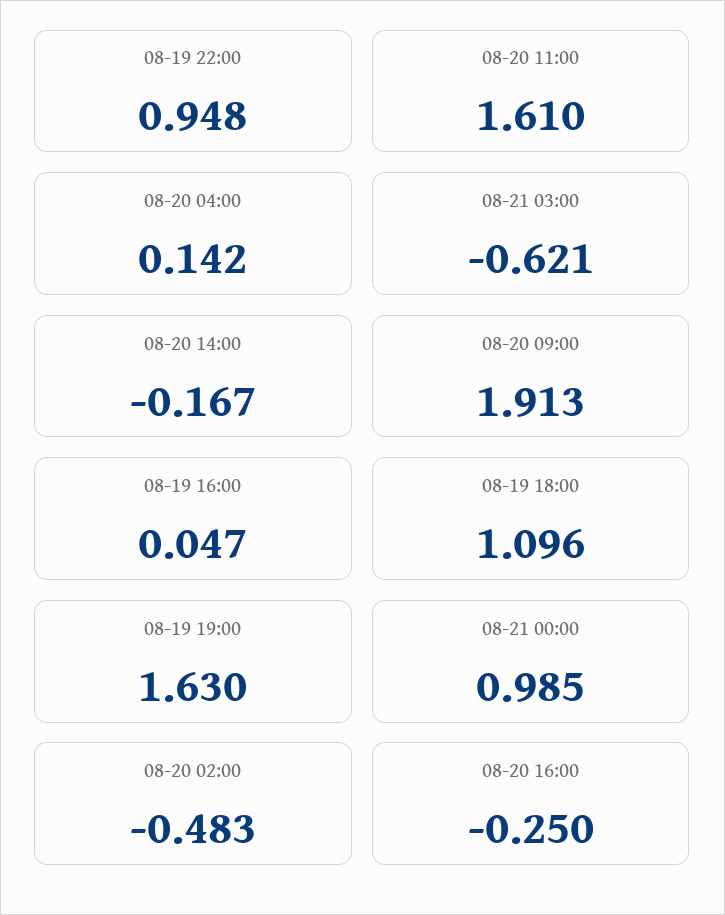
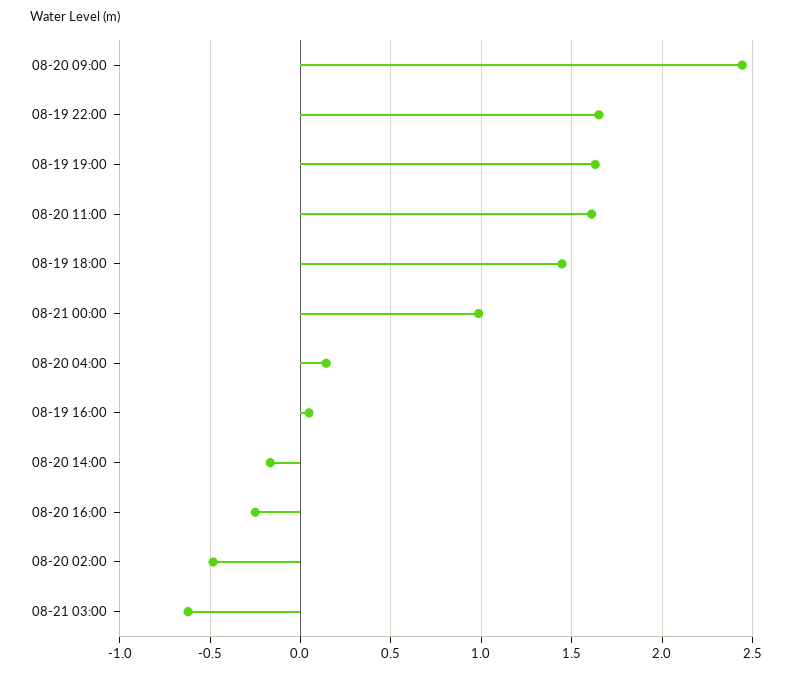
  {
-   "08-19 22:00": 0.948,
+   "08-19 22:00": 1.65,
    "08-20 11:00": 1.61,
    "08-20 04:00": 0.142,
    "08-21 03:00": -0.621,
    "08-20 14:00": -0.167,
-   "08-20 09:00": 1.913,
+   "08-20 09:00": 2.45,
    "08-19 16:00": 0.047,
-   "08-19 18:00": 1.096,
+   "08-19 18:00": 1.45,
    "08-19 19:00": 1.63,
    "08-21 00:00": 0.985,
    "08-20 02:00": -0.483,
    "08-20 16:00": -0.25
  }

